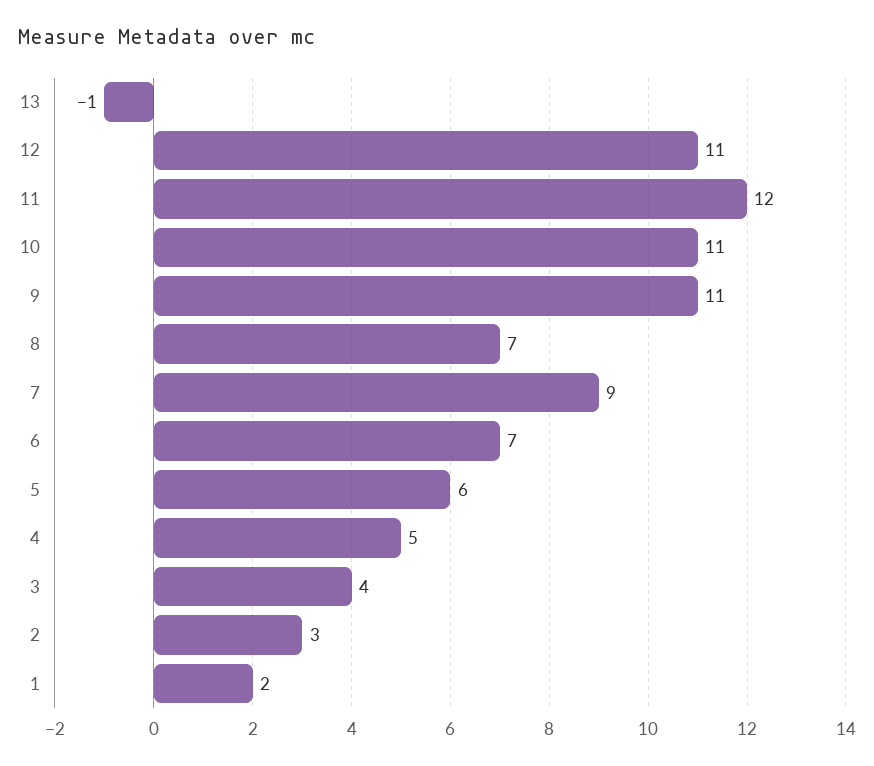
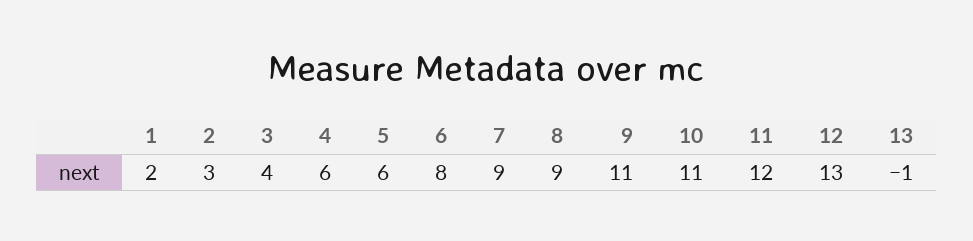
  {
    "13": -1,
-   "12": 11,
+   "12": 13,
    "11": 12,
    "10": 11,
    "9": 11,
-   "8": 7,
+   "8": 9,
    "7": 9,
-   "6": 7,
+   "6": 8,
    "5": 6,
-   "4": 5,
+   "4": 6,
    "3": 4,
    "2": 3,
    "1": 2
  }

